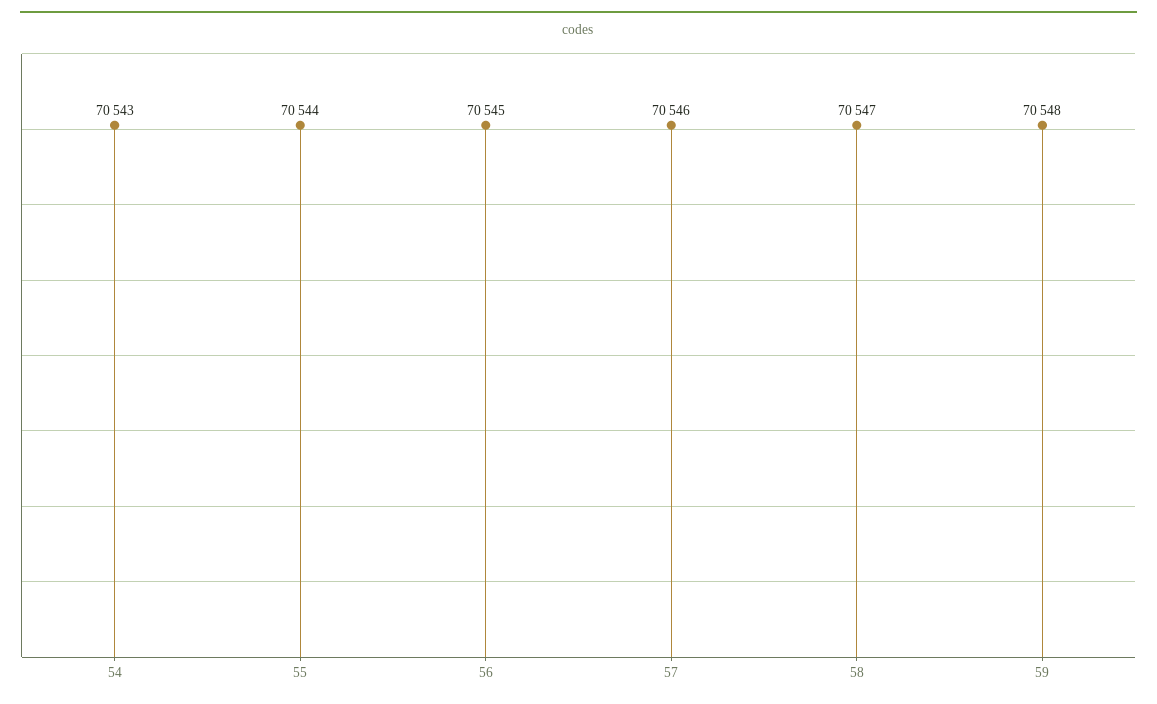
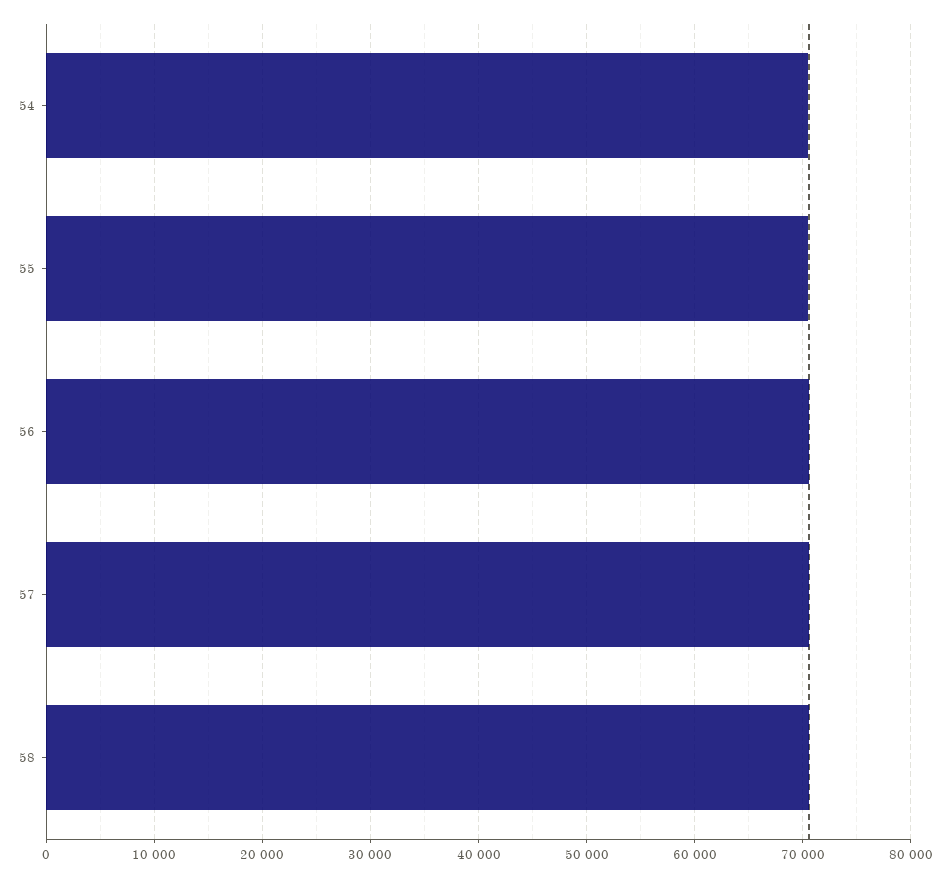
  {
    "54": 70543,
    "55": 70544,
    "56": 70545,
    "57": 70546,
-   "58": 70547,
+   "58": 70547
-   "59": 70548
  }

